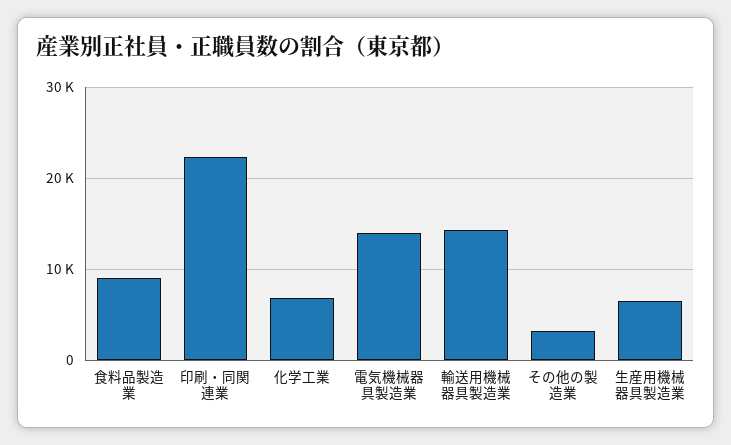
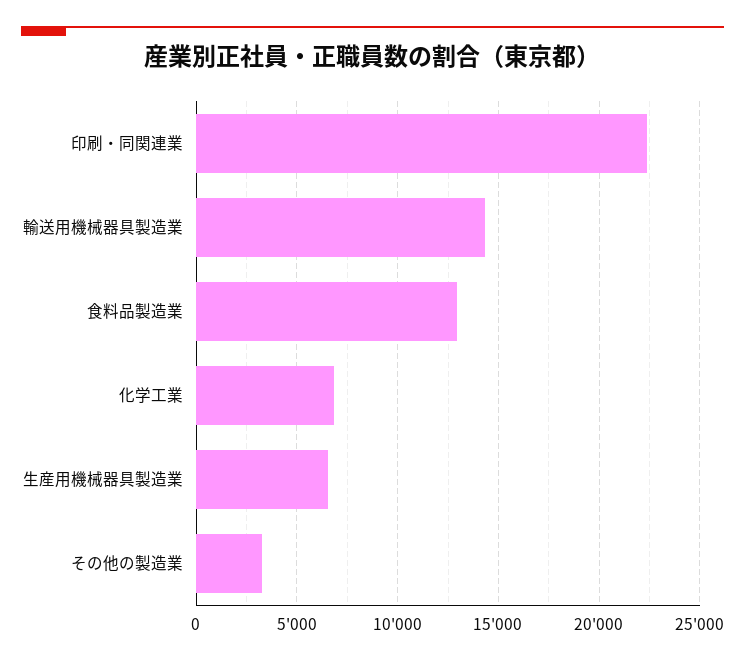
  {
-   "食料品製造業": 9000,
+   "食料品製造業": 13000,
    "印刷・同関連業": 22500,
    "化学工業": 7000,
-   "電気機械器具製造業": 14000,
    "輸送用機械器具製造業": 14500,
    "その他の製造業": 3500,
    "生産用機械器具製造業": 6500
  }

